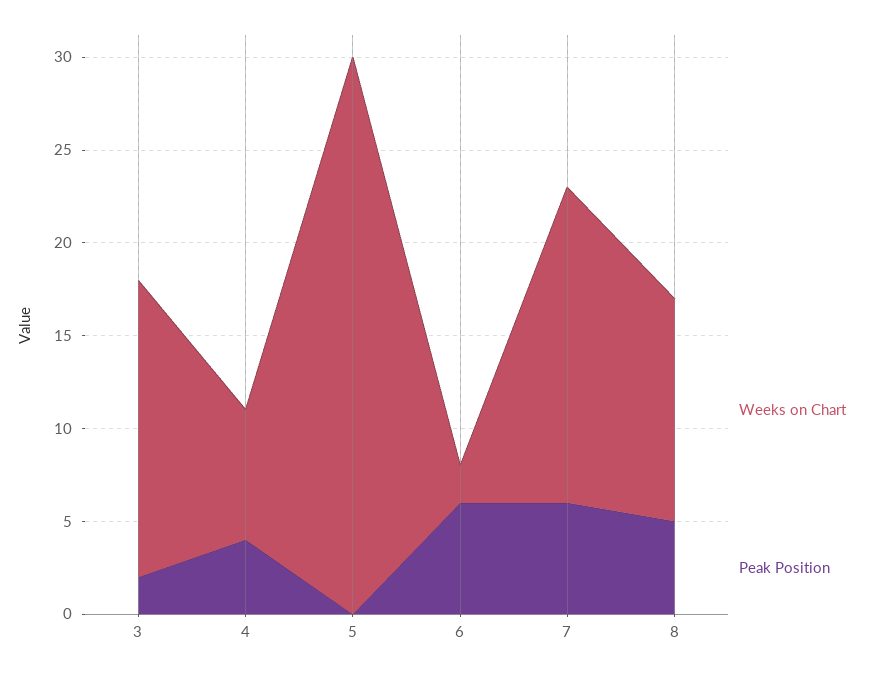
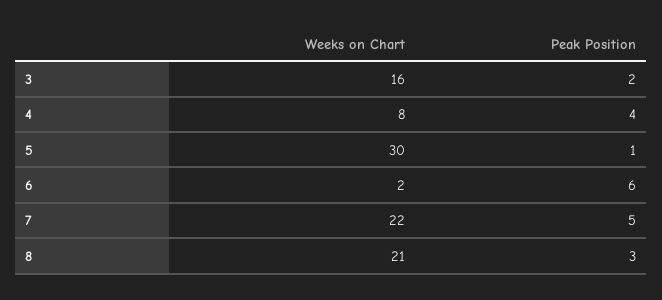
  {
    "Weeks on Chart": {
      "3": 16,
-     "4": 7,
+     "4": 8,
      "5": 30,
      "6": 2,
-     "7": 17,
+     "7": 22,
-     "8": 12
+     "8": 21
    },
    "Peak Position": {
      "3": 2,
      "4": 4,
-     "5": 0,
+     "5": 1,
      "6": 6,
-     "7": 6,
+     "7": 5,
-     "8": 5
+     "8": 3
    }
  }

